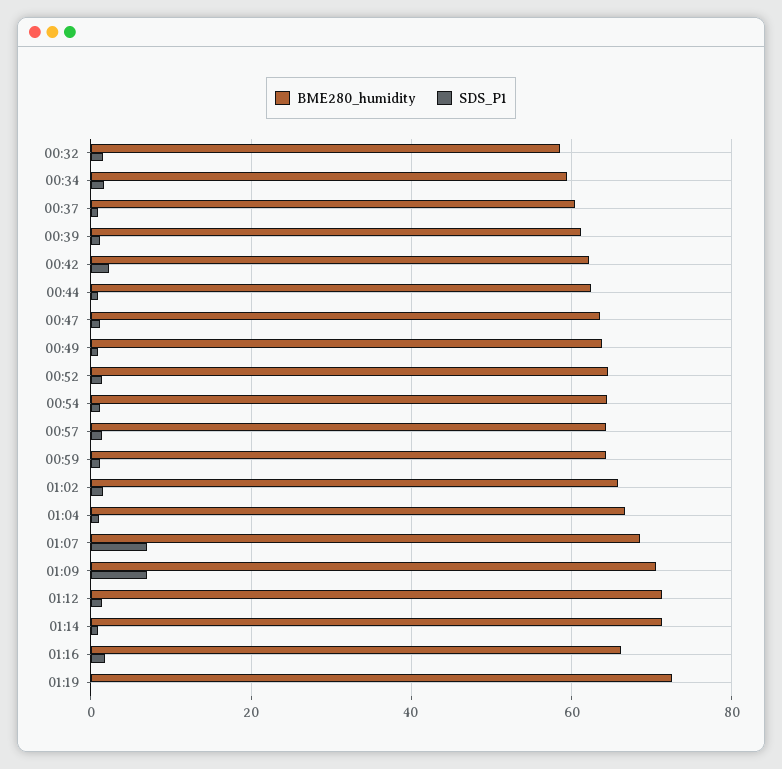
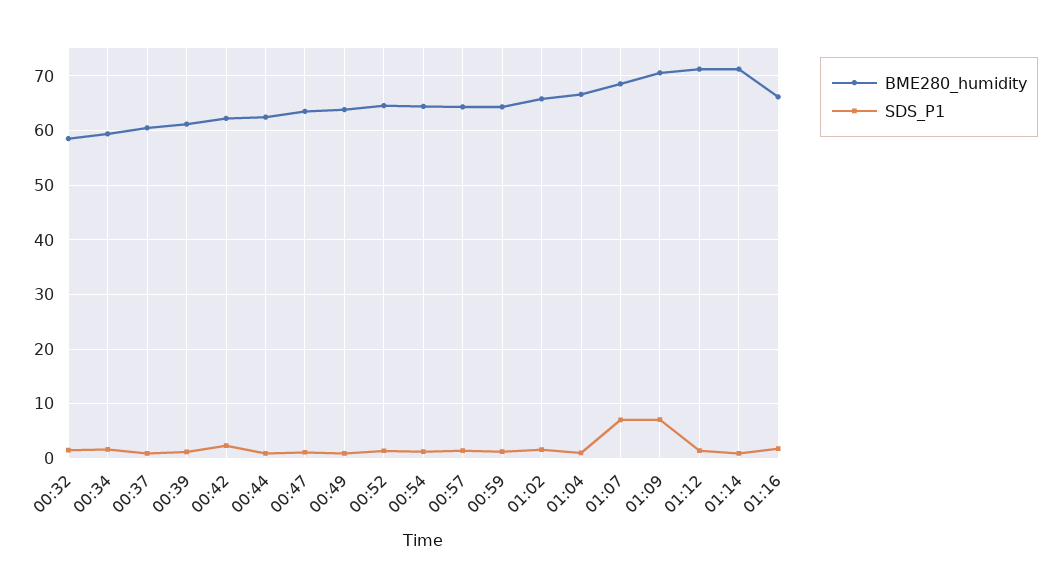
  {
    "BME280_humidity": {
      "00:32": 58,
      "00:34": 60,
      "00:37": 60,
      "00:39": 62,
      "00:42": 62,
      "00:44": 62,
      "00:47": 64,
      "00:49": 64,
      "00:52": 64,
      "00:54": 64,
      "00:57": 64,
      "00:59": 64,
      "01:02": 66,
      "01:04": 66,
      "01:07": 68,
      "01:09": 70,
      "01:12": 72,
      "01:14": 72,
-     "01:16": 66,
+     "01:16": 66
-     "01:19": 72
    },
    "SDS_P1": {
      "00:32": 2,
      "00:34": 2,
      "00:37": 0,
      "00:39": 2,
      "00:42": 2,
      "00:44": 0,
      "00:47": 2,
      "00:49": 0,
      "00:52": 2,
      "00:54": 2,
      "00:57": 2,
      "00:59": 2,
      "01:02": 2,
      "01:04": 2,
      "01:07": 8,
      "01:09": 8,
      "01:12": 2,
      "01:14": 0,
-     "01:16": 2,
+     "01:16": 2
-     "01:19": 0
    }
  }

